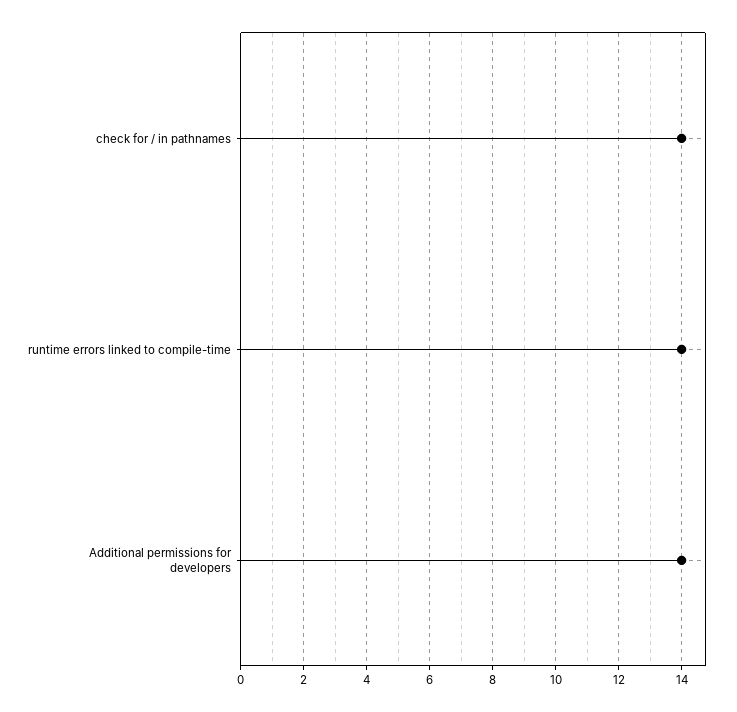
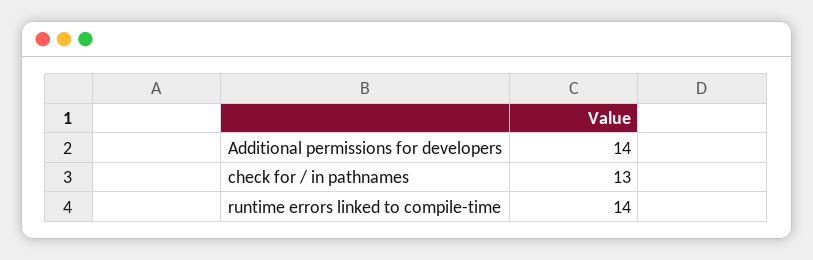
  {
-   "check for / in pathnames": 14,
+   "check for / in pathnames": 13,
    "runtime errors linked to compile-time": 14,
    "Additional permissions for developers": 14
  }

